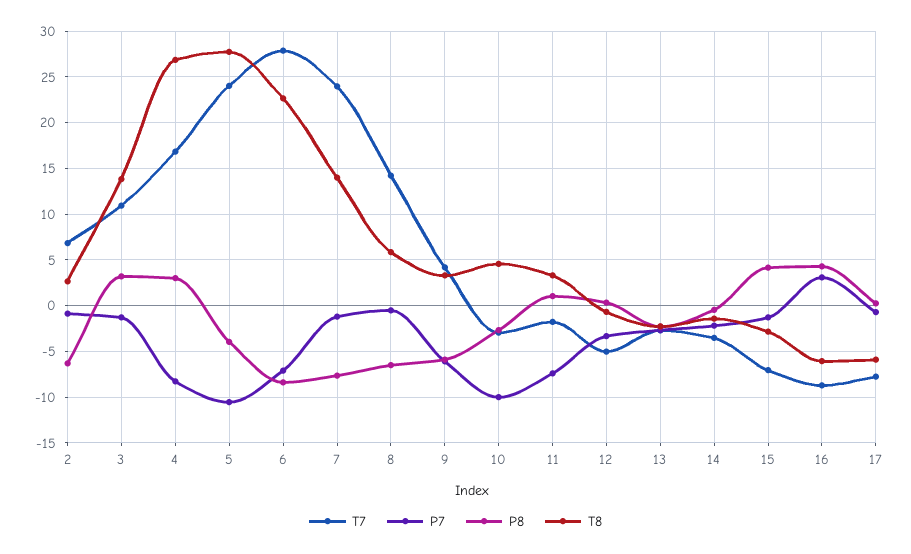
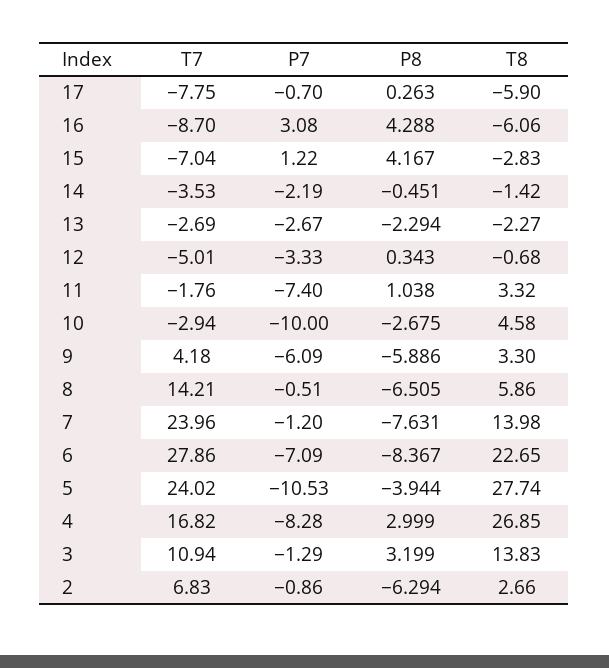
  {
    "T7": {
      "2": 6.83,
      "3": 10.94,
      "4": 16.82,
      "5": 24.02,
      "6": 27.86,
      "7": 23.96,
      "8": 14.21,
      "9": 4.18,
      "10": -2.94,
      "11": -1.76,
      "12": -5.01,
      "13": -2.69,
      "14": -3.53,
      "15": -7.04,
      "16": -8.7,
      "17": -7.75
    },
    "P7": {
      "2": -0.86,
      "3": -1.29,
      "4": -8.28,
      "5": -10.53,
      "6": -7.09,
      "7": -1.2,
      "8": -0.51,
      "9": -6.09,
      "10": -10,
      "11": -7.4,
      "12": -3.33,
      "13": -2.67,
      "14": -2.19,
-     "15": -1,
+     "15": 1.22,
      "16": 3.08,
      "17": -0.7
    },
    "P8": {
      "2": -6.294,
      "3": 3.199,
      "4": 2.999,
      "5": -3.944,
      "6": -8.367,
      "7": -7.631,
      "8": -6.505,
      "9": -5.886,
      "10": -2.675,
      "11": 1.038,
      "12": 0.343,
      "13": -2.294,
      "14": -0.451,
      "15": 4.167,
      "16": 4.288,
      "17": 0.263
    },
    "T8": {
      "2": 2.66,
      "3": 13.83,
      "4": 26.85,
      "5": 27.74,
      "6": 22.65,
      "7": 13.98,
      "8": 5.86,
      "9": 3.3,
      "10": 4.58,
      "11": 3.32,
      "12": -0.68,
      "13": -2.27,
      "14": -1.42,
      "15": -2.83,
      "16": -6.06,
      "17": -5.9
    }
  }

